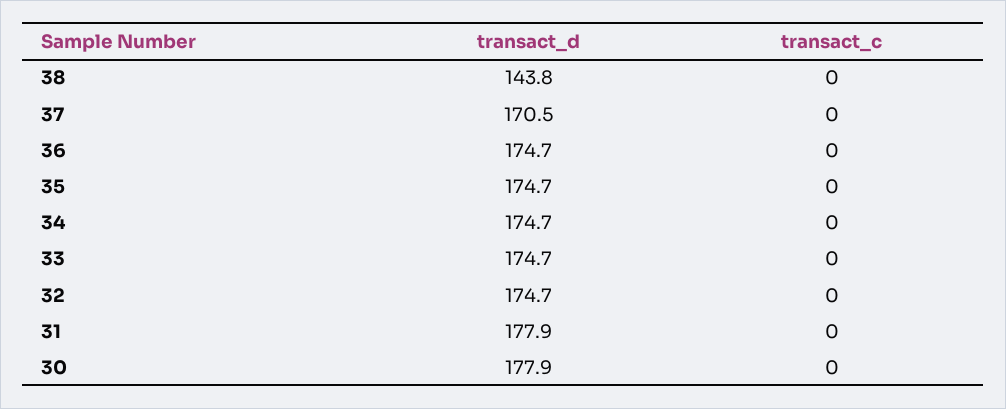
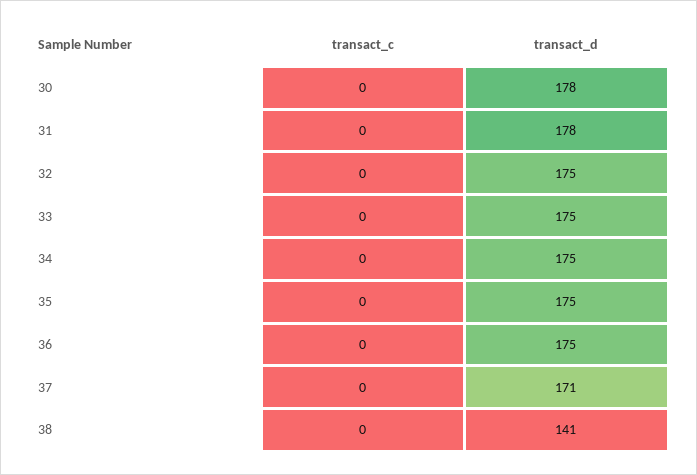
  {
    "transact_d": {
-     "38": 143.8,
+     "38": 141,
      "37": 170.5,
      "36": 174.7,
      "35": 174.7,
      "34": 174.7,
      "33": 174.7,
      "32": 174.7,
      "31": 177.9,
      "30": 177.9
    },
    "transact_c": {
      "38": 0,
      "37": 0,
      "36": 0,
      "35": 0,
      "34": 0,
      "33": 0,
      "32": 0,
      "31": 0,
      "30": 0
    }
  }

